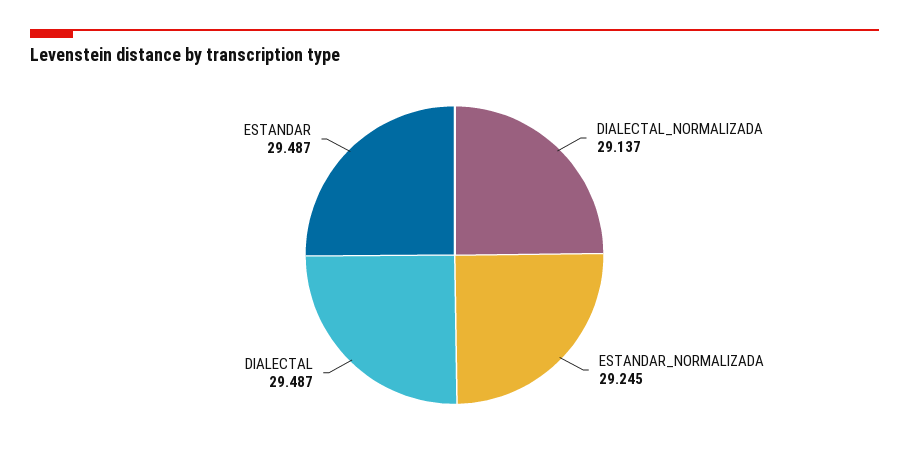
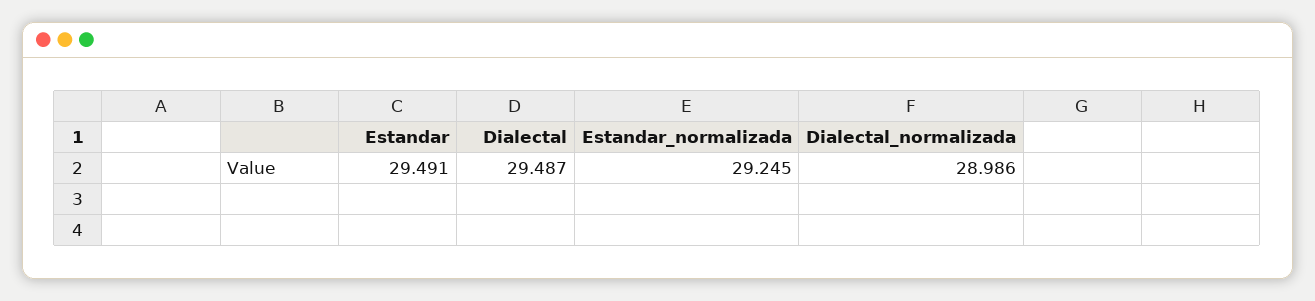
  {
-   "DIALECTAL_NORMALIZADA": 29.137,
+   "DIALECTAL_NORMALIZADA": 28.986,
    "ESTANDAR_NORMALIZADA": 29.245,
    "DIALECTAL": 29.487,
-   "ESTANDAR": 29.487
+   "ESTANDAR": 29.491
  }

